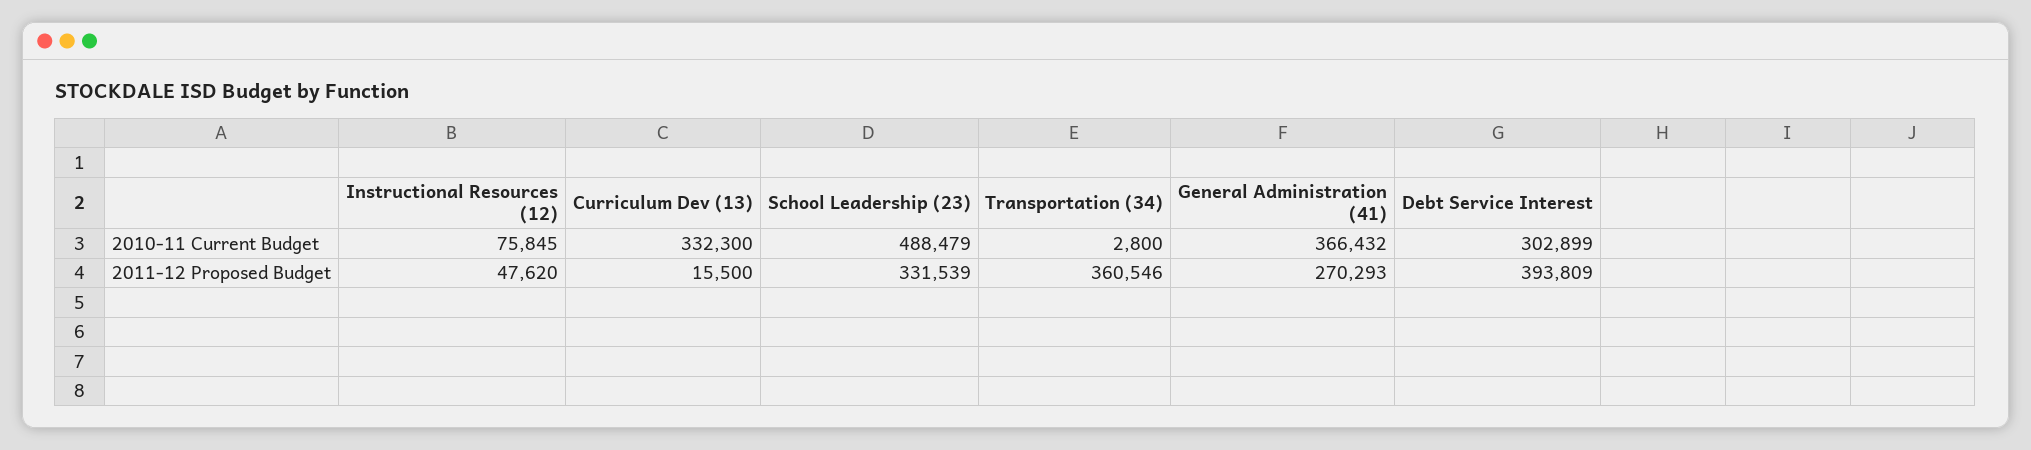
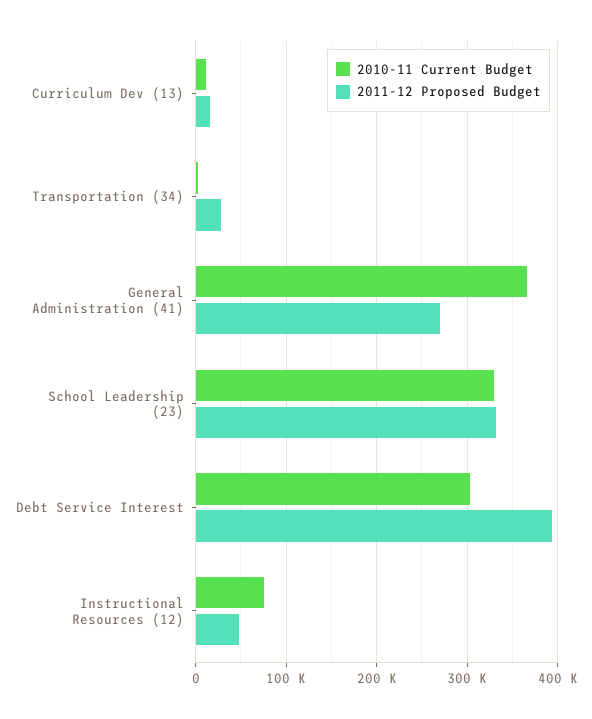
  {
    "2010-11 Current Budget": {
      "Instructional Resources (12)": 75845,
-     "Curriculum Dev (13)": 332300,
+     "Curriculum Dev (13)": 10000,
-     "School Leadership (23)": 488479,
+     "School Leadership (23)": 330000,
      "Transportation (34)": 2800,
      "General Administration (41)": 366432,
      "Debt Service Interest": 302899
    },
    "2011-12 Proposed Budget": {
      "Instructional Resources (12)": 47620,
      "Curriculum Dev (13)": 15500,
      "School Leadership (23)": 331539,
-     "Transportation (34)": 360546,
+     "Transportation (34)": 30000,
      "General Administration (41)": 270293,
      "Debt Service Interest": 393809
    }
  }

